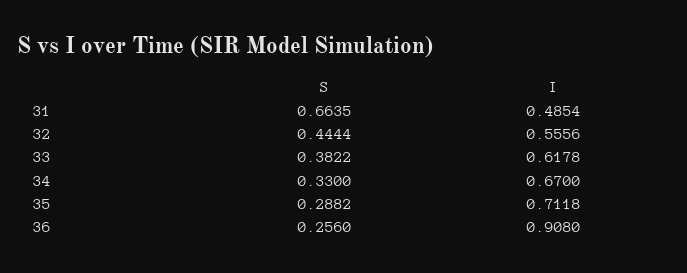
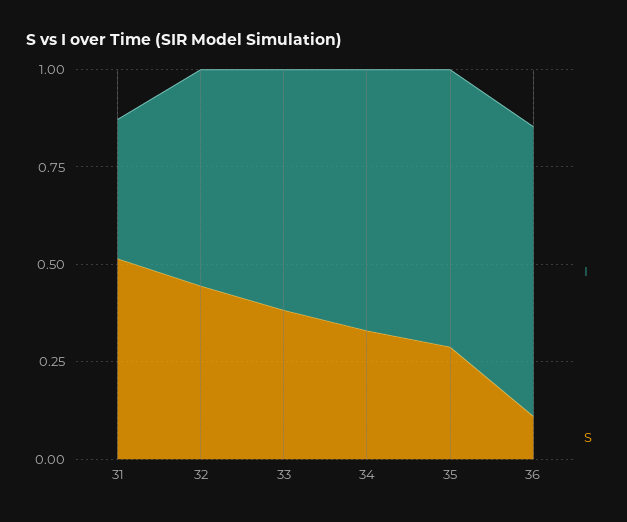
  {
    "S": {
-     "31": 0.6635,
+     "31": 0.5,
      "32": 0.4444,
      "33": 0.3822,
      "34": 0.33,
      "35": 0.2882,
-     "36": 0.256
+     "36": 0.1
    },
    "I": {
-     "31": 0.4854,
+     "31": 0.35,
      "32": 0.5556,
      "33": 0.6178,
      "34": 0.67,
      "35": 0.7118,
-     "36": 0.908
+     "36": 0.75
    }
  }

